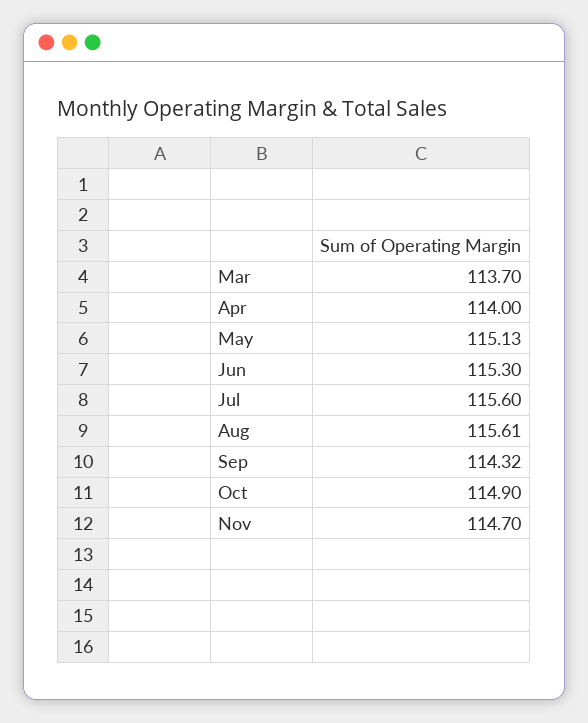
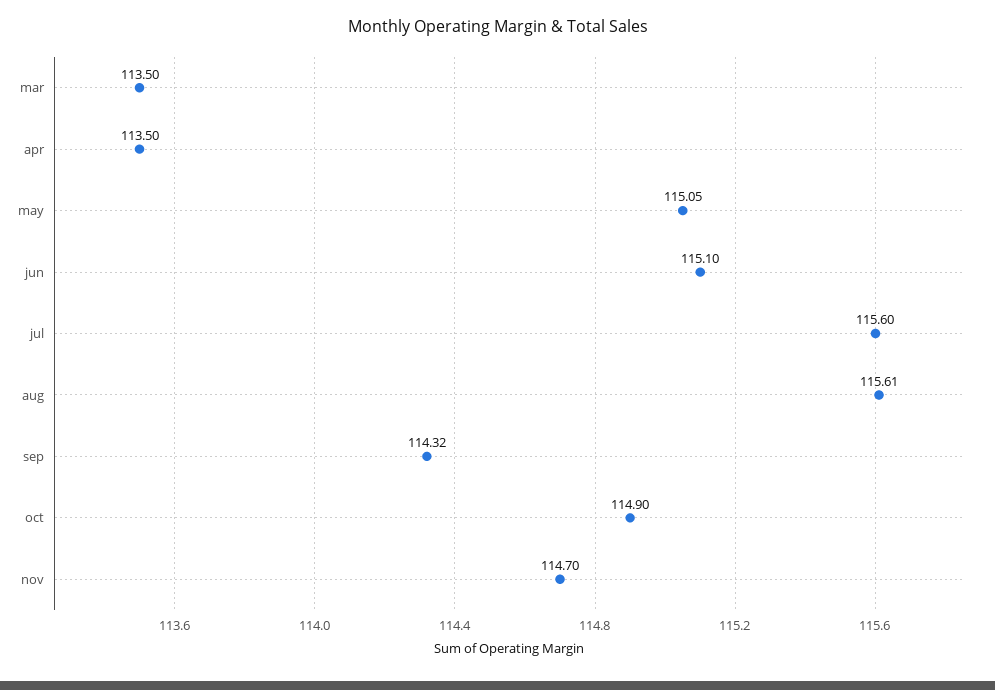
  {
-   "Mar": 113.7,
+   "Mar": 113.5,
-   "Apr": 114,
+   "Apr": 113.5,
-   "May": 115.13,
+   "May": 115.05,
-   "Jun": 115.3,
+   "Jun": 115.1,
    "Jul": 115.6,
    "Aug": 115.61,
    "Sep": 114.32,
    "Oct": 114.9,
    "Nov": 114.7
  }

